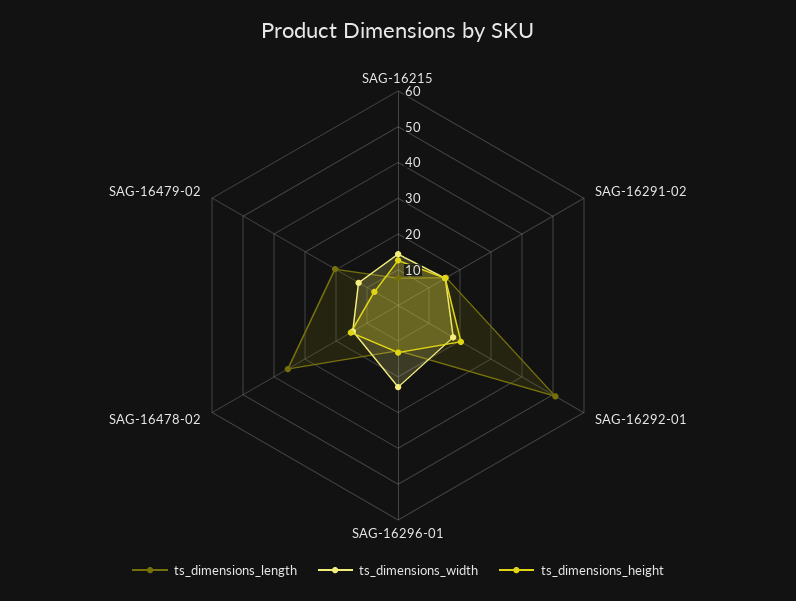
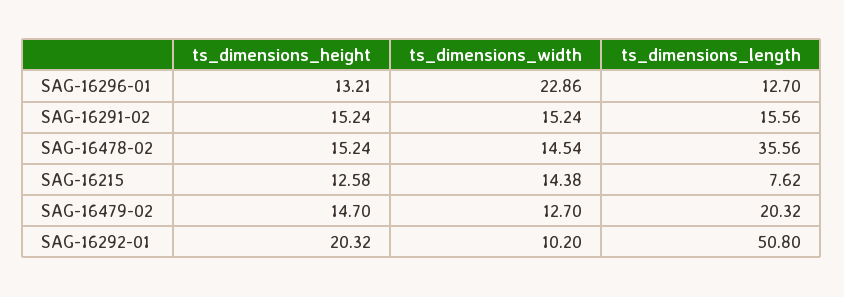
  {
    "ts_dimensions_length": {
      "SAG-16215": 7.62,
      "SAG-16291-02": 15.56,
      "SAG-16292-01": 50.8,
      "SAG-16296-01": 12.7,
      "SAG-16478-02": 35.56,
      "SAG-16479-02": 20.32
    },
    "ts_dimensions_width": {
      "SAG-16215": 14.38,
      "SAG-16291-02": 15.24,
-     "SAG-16292-01": 17.5,
+     "SAG-16292-01": 10.2,
      "SAG-16296-01": 22.86,
      "SAG-16478-02": 14.54,
      "SAG-16479-02": 12.7
    },
    "ts_dimensions_height": {
      "SAG-16215": 12.58,
      "SAG-16291-02": 15.24,
      "SAG-16292-01": 20.32,
      "SAG-16296-01": 13.21,
      "SAG-16478-02": 15.24,
-     "SAG-16479-02": 7.5
+     "SAG-16479-02": 14.7
    }
  }

